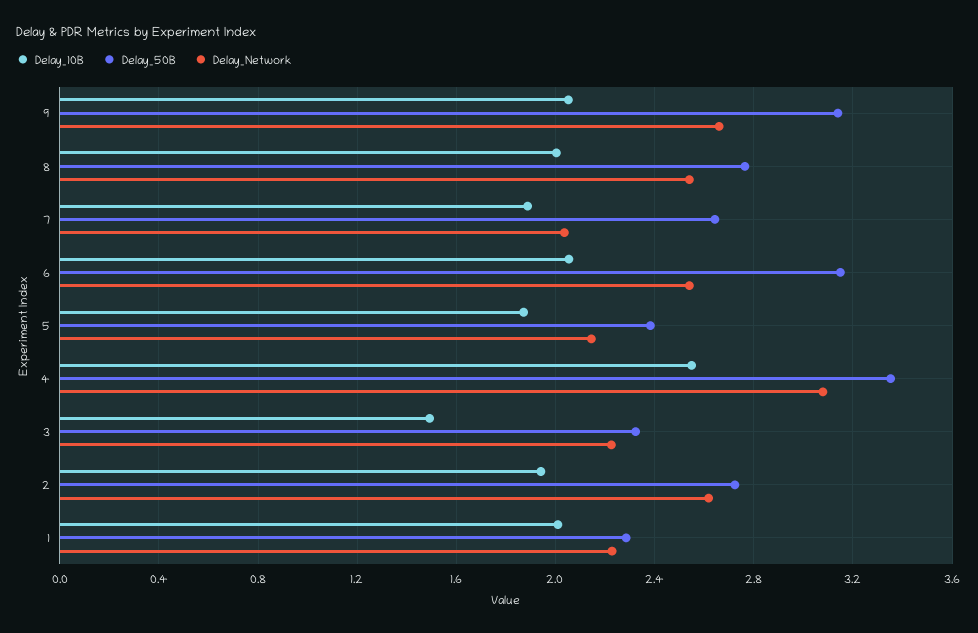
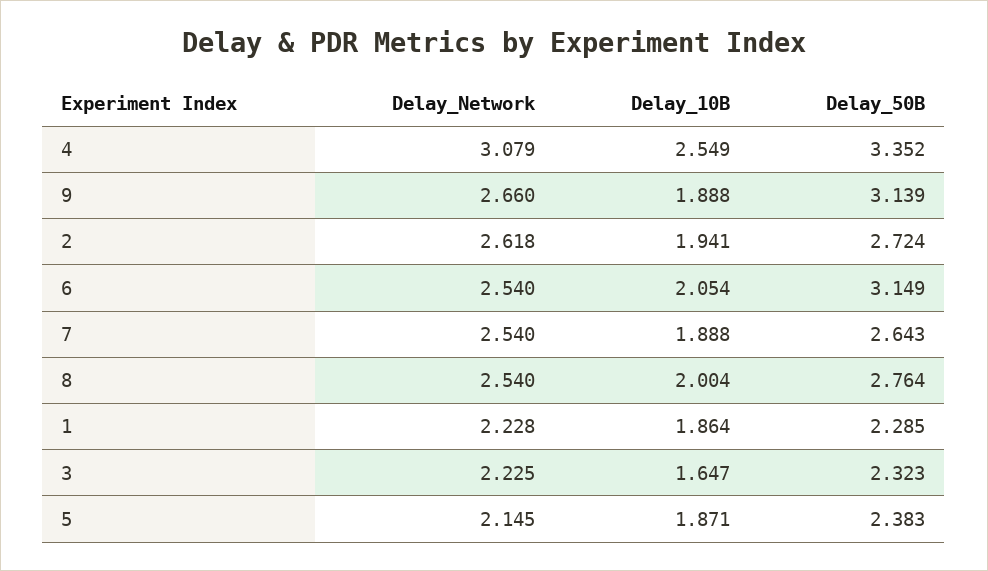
  {
    "Delay_10B": {
-     "9": 2.05,
+     "9": 1.888,
      "8": 2.004,
      "7": 1.888,
      "6": 2.054,
      "5": 1.871,
      "4": 2.549,
-     "3": 1.5,
+     "3": 1.647,
      "2": 1.941,
-     "1": 2
+     "1": 1.864
    },
    "Delay_50B": {
      "9": 3.139,
      "8": 2.764,
      "7": 2.643,
      "6": 3.149,
      "5": 2.383,
      "4": 3.352,
      "3": 2.323,
      "2": 2.724,
      "1": 2.285
    },
    "Delay_Network": {
      "9": 2.66,
      "8": 2.54,
-     "7": 2.05,
+     "7": 2.54,
      "6": 2.54,
      "5": 2.145,
      "4": 3.079,
      "3": 2.225,
      "2": 2.618,
      "1": 2.228
    }
  }

